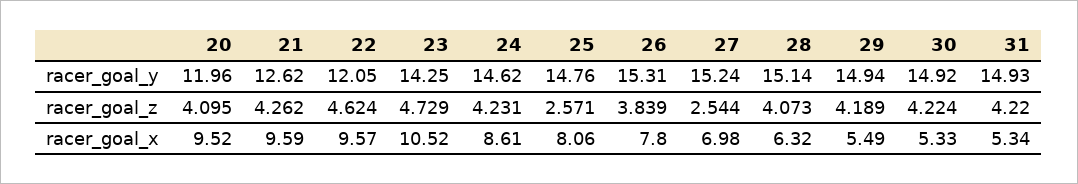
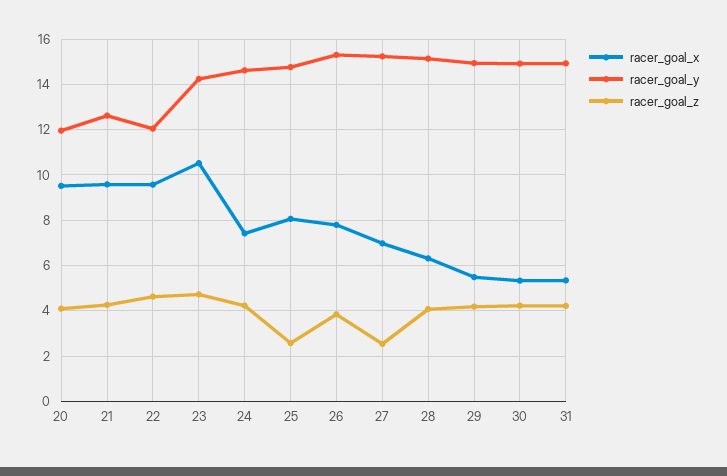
  {
    "racer_goal_y": {
      "20": 11.96,
      "21": 12.62,
      "22": 12.05,
      "23": 14.25,
      "24": 14.62,
      "25": 14.76,
      "26": 15.31,
      "27": 15.24,
      "28": 15.14,
      "29": 14.94,
      "30": 14.92,
      "31": 14.93
    },
    "racer_goal_z": {
      "20": 4.095,
      "21": 4.262,
      "22": 4.624,
      "23": 4.729,
      "24": 4.231,
      "25": 2.571,
      "26": 3.839,
      "27": 2.544,
      "28": 4.073,
      "29": 4.189,
      "30": 4.224,
      "31": 4.22
    },
    "racer_goal_x": {
      "20": 9.52,
      "21": 9.59,
      "22": 9.57,
      "23": 10.52,
-     "24": 8.61,
+     "24": 7.5,
      "25": 8.06,
      "26": 7.8,
      "27": 6.98,
      "28": 6.32,
      "29": 5.49,
      "30": 5.33,
      "31": 5.34
    }
  }

